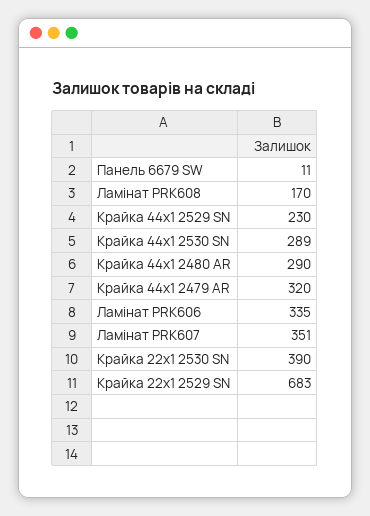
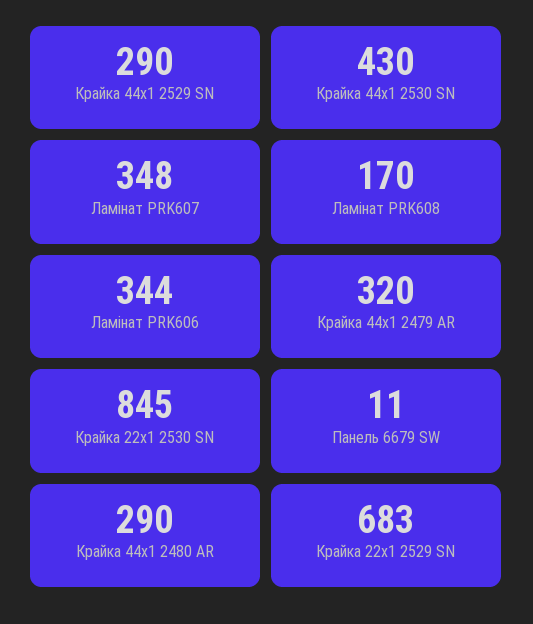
  {
    "Панель 6679 SW": 11,
    "Ламінат PRK608": 170,
-   "Крайка 44x1 2529 SN": 230,
+   "Крайка 44x1 2529 SN": 290,
-   "Крайка 44x1 2530 SN": 289,
+   "Крайка 44x1 2530 SN": 430,
    "Крайка 44x1 2480 AR": 290,
    "Крайка 44x1 2479 AR": 320,
-   "Ламінат PRK606": 335,
+   "Ламінат PRK606": 344,
-   "Ламінат PRK607": 351,
+   "Ламінат PRK607": 348,
-   "Крайка 22x1 2530 SN": 390,
+   "Крайка 22x1 2530 SN": 845,
    "Крайка 22x1 2529 SN": 683
  }

